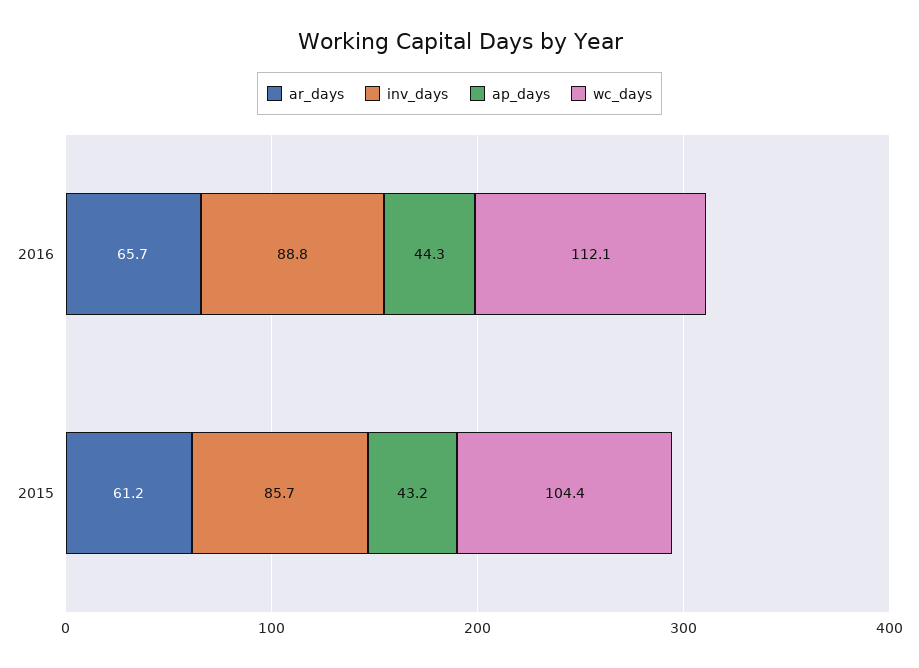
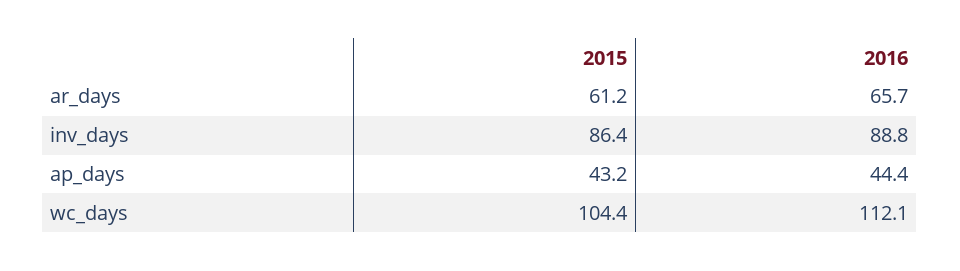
  {
    "ar_days": {
      "2016": 65.7,
      "2015": 61.2
    },
    "inv_days": {
      "2016": 88.8,
-     "2015": 85.7
+     "2015": 86.4
    },
    "ap_days": {
-     "2016": 44.3,
+     "2016": 44.4,
      "2015": 43.2
    },
    "wc_days": {
      "2016": 112.1,
      "2015": 104.4
    }
  }

